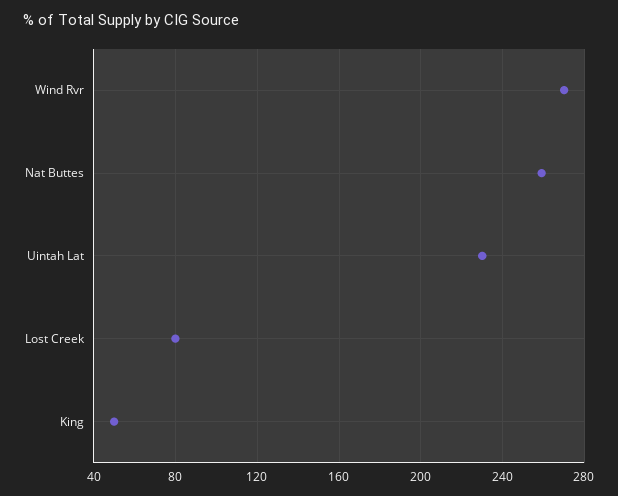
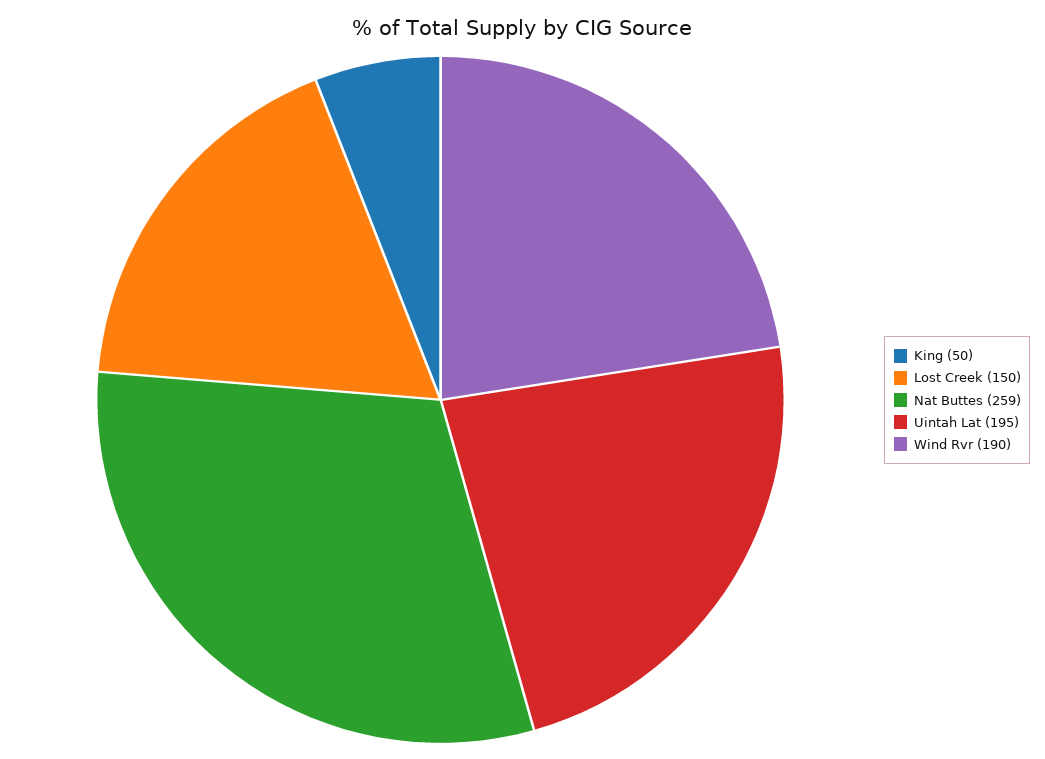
  {
-   "Wind Rvr": 270,
+   "Wind Rvr": 190,
    "Nat Buttes": 259,
-   "Uintah Lat": 230,
+   "Uintah Lat": 195,
-   "Lost Creek": 80,
+   "Lost Creek": 150,
    "King": 50
  }

